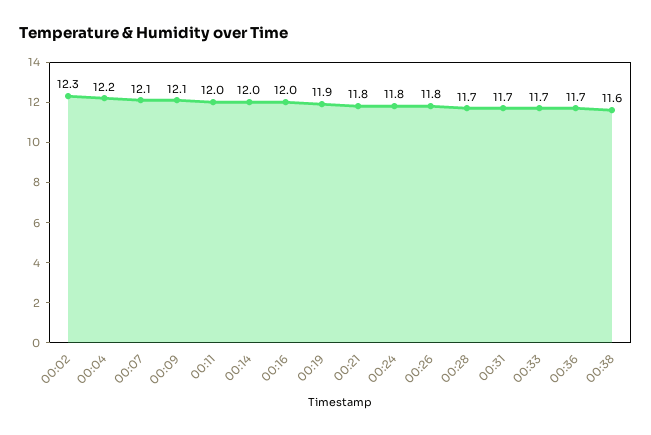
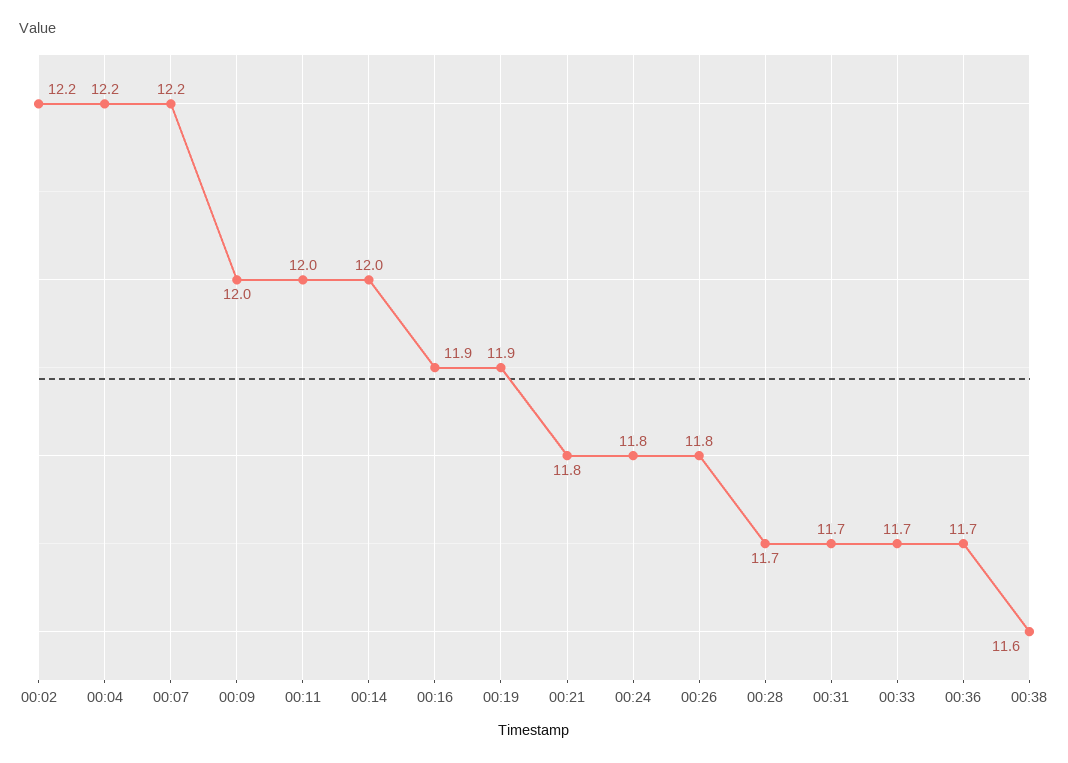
  {
-   "00:02": 12.3,
+   "00:02": 12.2,
    "00:04": 12.2,
-   "00:07": 12.1,
+   "00:07": 12.2,
-   "00:09": 12.1,
+   "00:09": 12,
    "00:11": 12,
    "00:14": 12,
-   "00:16": 12,
+   "00:16": 11.9,
    "00:19": 11.9,
    "00:21": 11.8,
    "00:24": 11.8,
    "00:26": 11.8,
    "00:28": 11.7,
    "00:31": 11.7,
    "00:33": 11.7,
    "00:36": 11.7,
    "00:38": 11.6
  }

